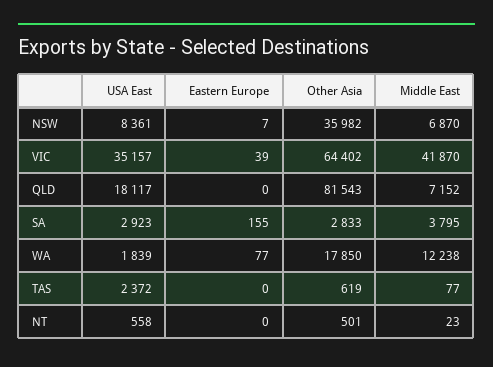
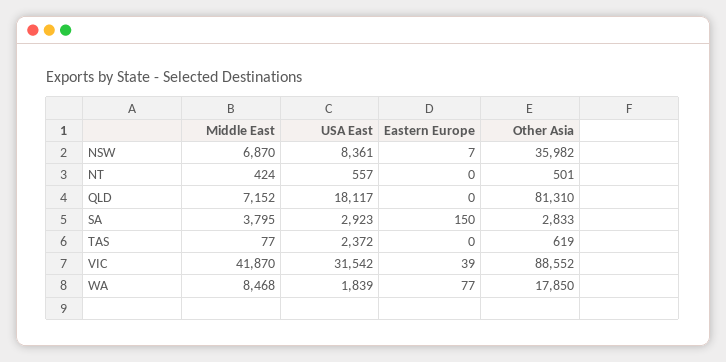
  {
    "USA East": {
      "NSW": 8361,
-     "VIC": 35157,
+     "VIC": 31542,
      "QLD": 18117,
      "SA": 2923,
      "WA": 1839,
      "TAS": 2372,
-     "NT": 558
+     "NT": 557
    },
    "Eastern Europe": {
      "NSW": 7,
      "VIC": 39,
      "QLD": 0,
-     "SA": 155,
+     "SA": 150,
      "WA": 77,
      "TAS": 0,
      "NT": 0
    },
    "Other Asia": {
      "NSW": 35982,
-     "VIC": 64402,
+     "VIC": 88552,
-     "QLD": 81543,
+     "QLD": 81310,
      "SA": 2833,
      "WA": 17850,
      "TAS": 619,
      "NT": 501
    },
    "Middle East": {
      "NSW": 6870,
      "VIC": 41870,
      "QLD": 7152,
      "SA": 3795,
-     "WA": 12238,
+     "WA": 8468,
      "TAS": 77,
-     "NT": 23
+     "NT": 424
    }
  }

